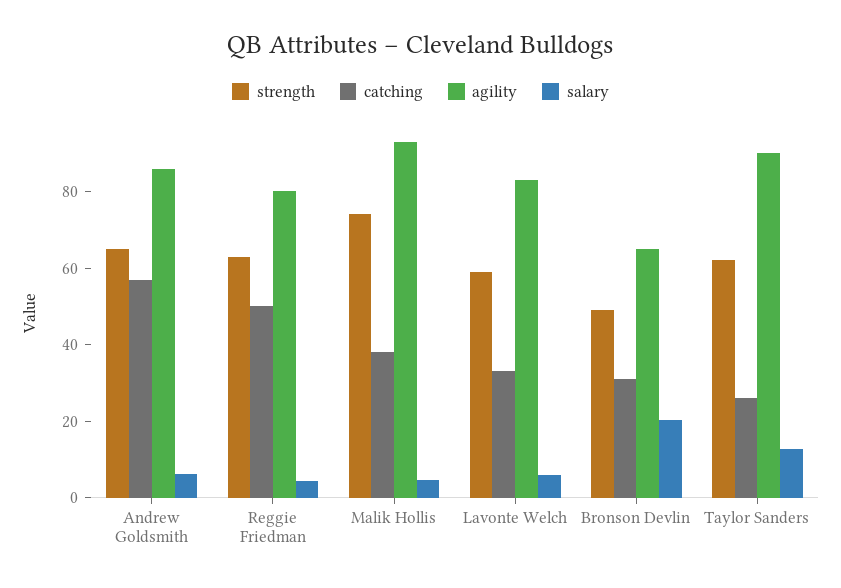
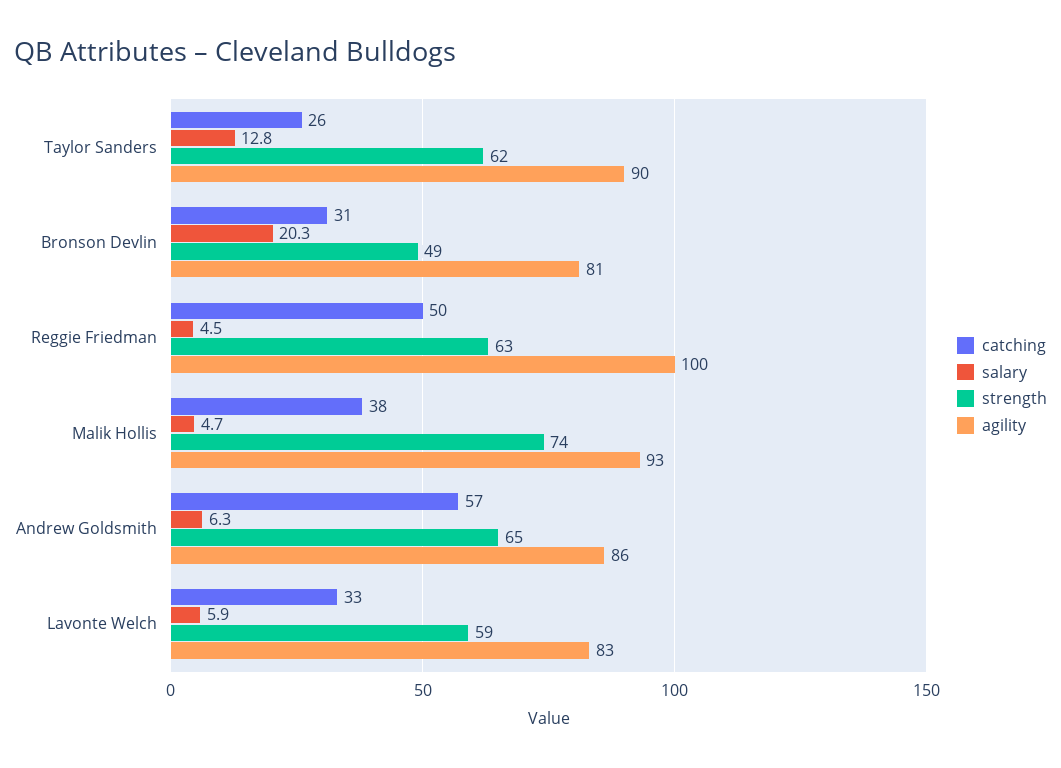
  {
    "strength": {
      "Andrew Goldsmith": 65,
      "Reggie Friedman": 63,
      "Malik Hollis": 74,
      "Lavonte Welch": 59,
      "Bronson Devlin": 49,
      "Taylor Sanders": 62
    },
    "catching": {
      "Andrew Goldsmith": 57,
      "Reggie Friedman": 50,
      "Malik Hollis": 38,
      "Lavonte Welch": 33,
      "Bronson Devlin": 31,
      "Taylor Sanders": 26
    },
    "agility": {
      "Andrew Goldsmith": 86,
-     "Reggie Friedman": 80,
+     "Reggie Friedman": 100,
      "Malik Hollis": 93,
      "Lavonte Welch": 83,
-     "Bronson Devlin": 65,
+     "Bronson Devlin": 81,
      "Taylor Sanders": 90
    },
    "salary": {
      "Andrew Goldsmith": 6.3,
      "Reggie Friedman": 4.5,
      "Malik Hollis": 4.7,
      "Lavonte Welch": 5.9,
      "Bronson Devlin": 20.3,
      "Taylor Sanders": 12.8
    }
  }

